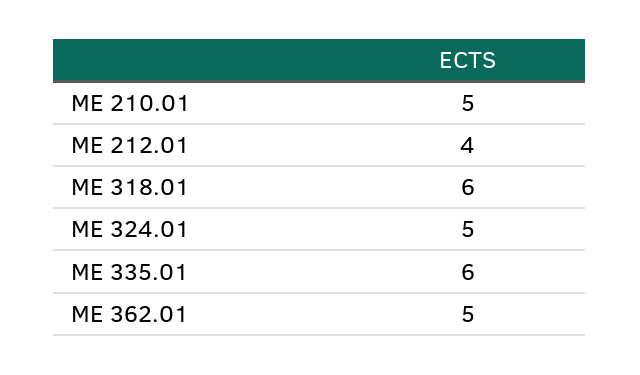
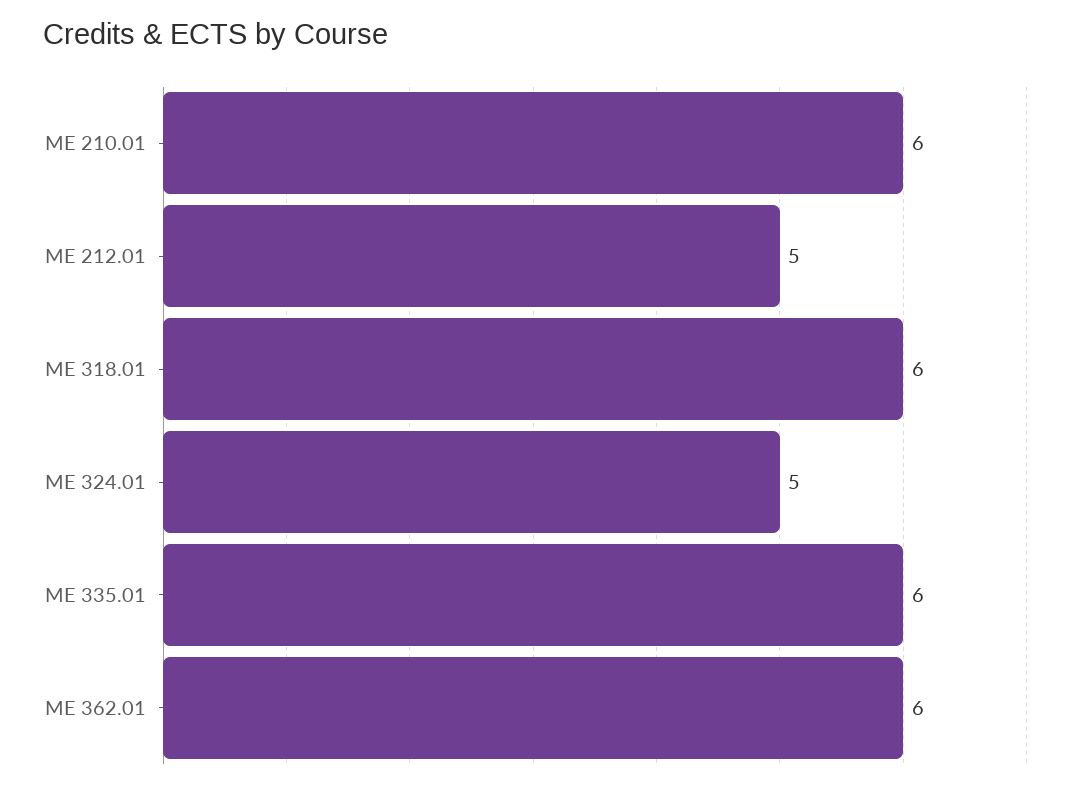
  {
-   "ME 210.01": 5,
+   "ME 210.01": 6,
-   "ME 212.01": 4,
+   "ME 212.01": 5,
    "ME 318.01": 6,
    "ME 324.01": 5,
    "ME 335.01": 6,
-   "ME 362.01": 5
+   "ME 362.01": 6
  }

